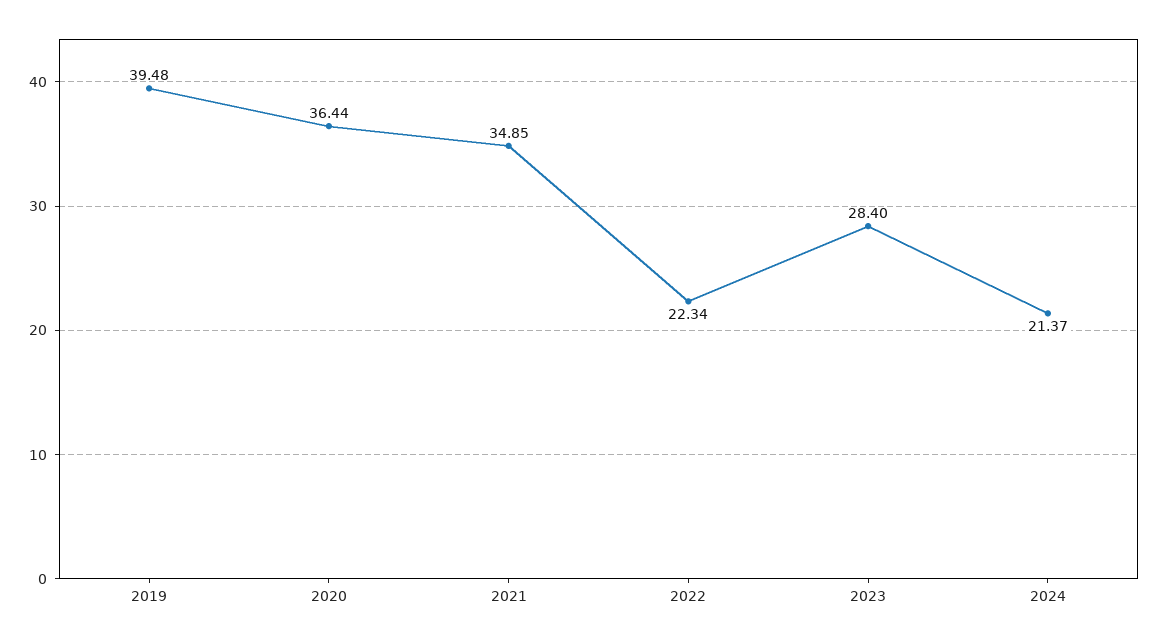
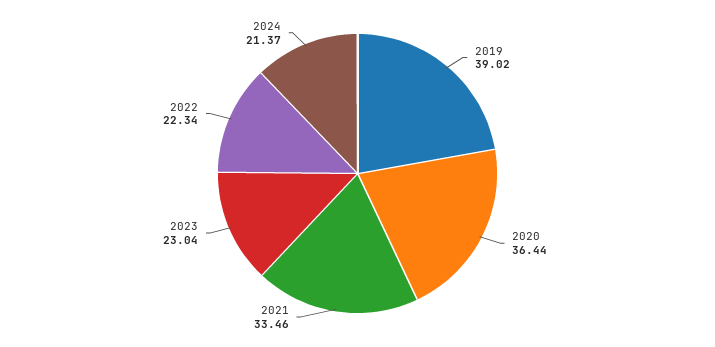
  {
-   "2019": 39.48,
+   "2019": 39.02,
    "2020": 36.44,
-   "2021": 34.85,
+   "2021": 33.46,
    "2022": 22.34,
-   "2023": 28.4,
+   "2023": 23.04,
    "2024": 21.37
  }

